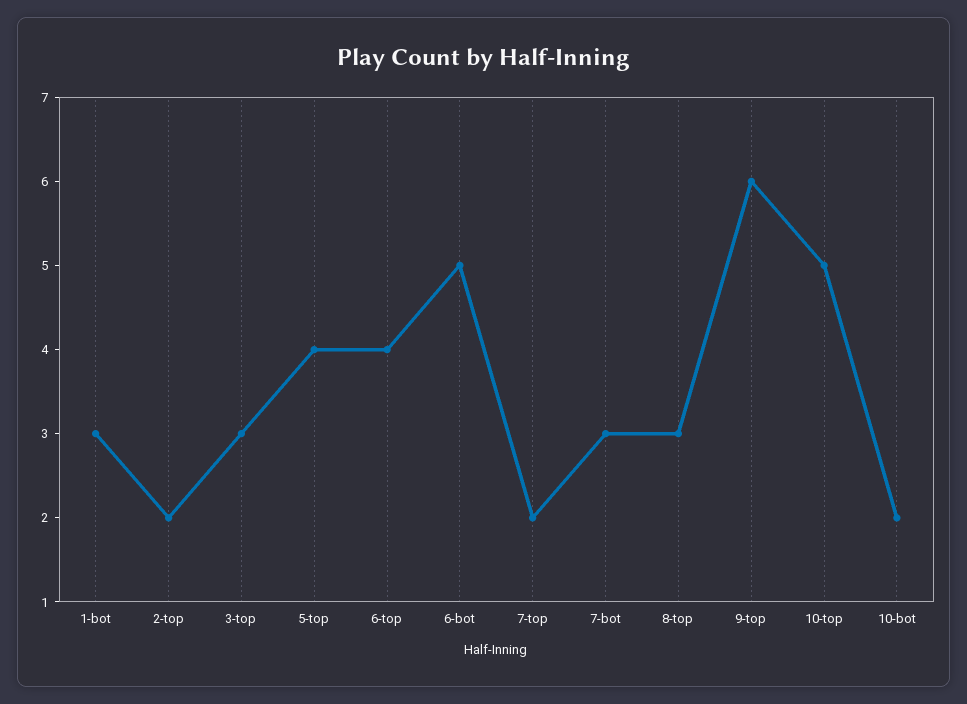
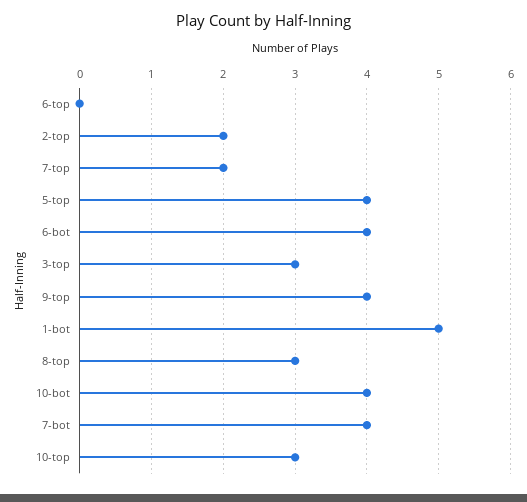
  {
-   "1-bot": 3,
+   "1-bot": 5,
    "2-top": 2,
    "3-top": 3,
    "5-top": 4,
-   "6-top": 4,
+   "6-top": 0,
-   "6-bot": 5,
+   "6-bot": 4,
    "7-top": 2,
-   "7-bot": 3,
+   "7-bot": 4,
    "8-top": 3,
-   "9-top": 6,
+   "9-top": 4,
-   "10-top": 5,
+   "10-top": 3,
-   "10-bot": 2
+   "10-bot": 4
  }

